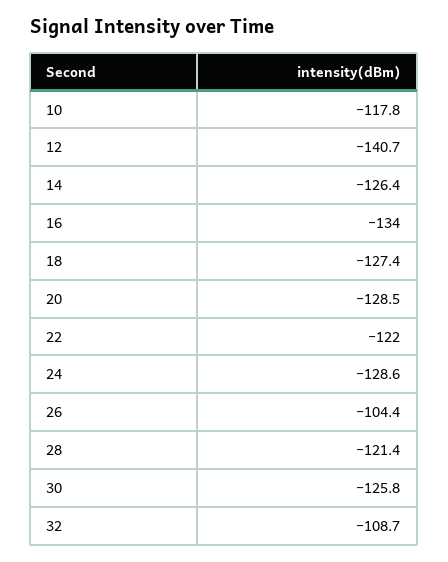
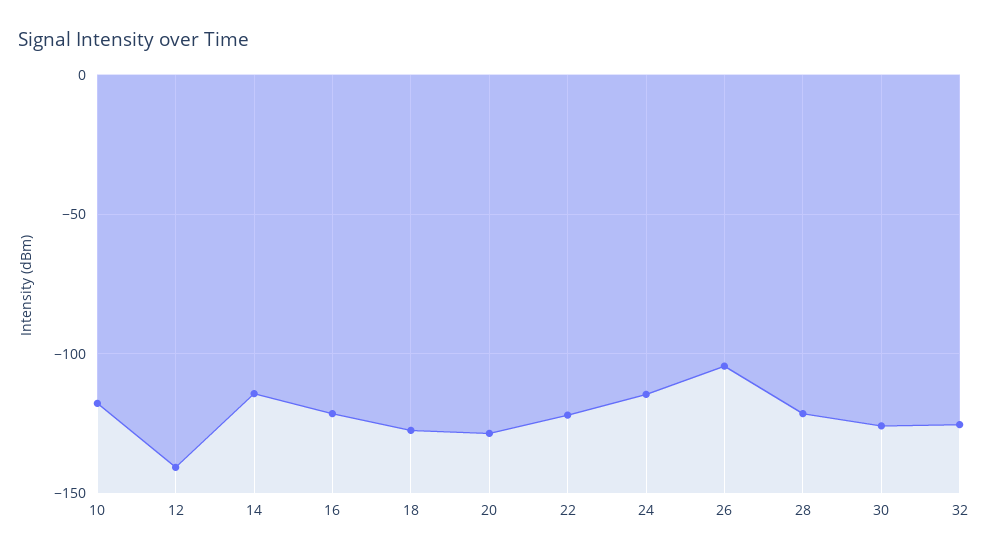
  {
    "10": -117.8,
    "12": -140.7,
-   "14": -126.4,
+   "14": -115,
-   "16": -134,
+   "16": -120,
    "18": -127.4,
    "20": -128.5,
    "22": -122,
-   "24": -128.6,
+   "24": -115,
    "26": -104.4,
    "28": -121.4,
    "30": -125.8,
-   "32": -108.7
+   "32": -125
  }

